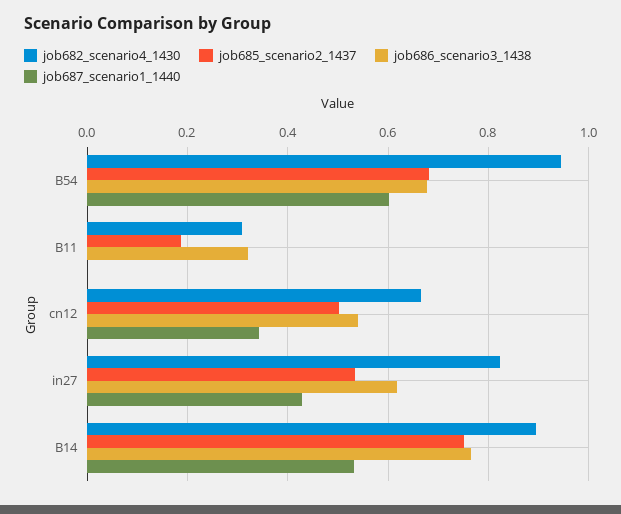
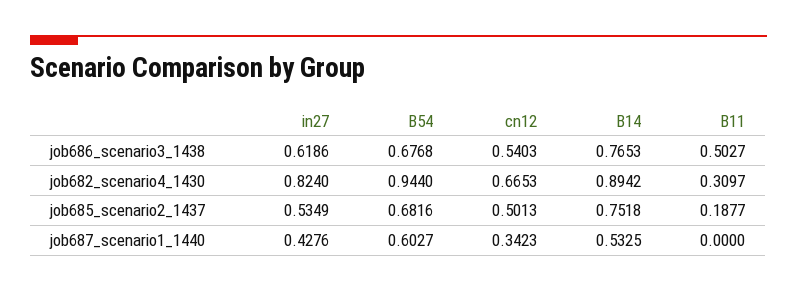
  {
    "job682_scenario4_1430": {
      "B54": 0.944,
      "B11": 0.3097,
      "cn12": 0.6653,
      "in27": 0.824,
      "B14": 0.8942
    },
    "job685_scenario2_1437": {
      "B54": 0.6816,
      "B11": 0.1877,
      "cn12": 0.5013,
      "in27": 0.5349,
      "B14": 0.7518
    },
    "job686_scenario3_1438": {
      "B54": 0.6768,
-     "B11": 0.32,
+     "B11": 0.5027,
      "cn12": 0.5403,
      "in27": 0.6186,
      "B14": 0.7653
    },
    "job687_scenario1_1440": {
      "B54": 0.6027,
      "B11": 0,
      "cn12": 0.3423,
      "in27": 0.4276,
      "B14": 0.5325
    }
  }

